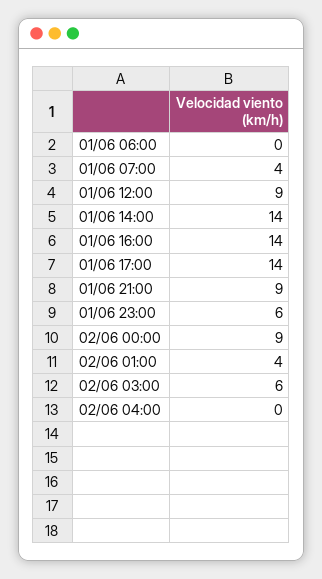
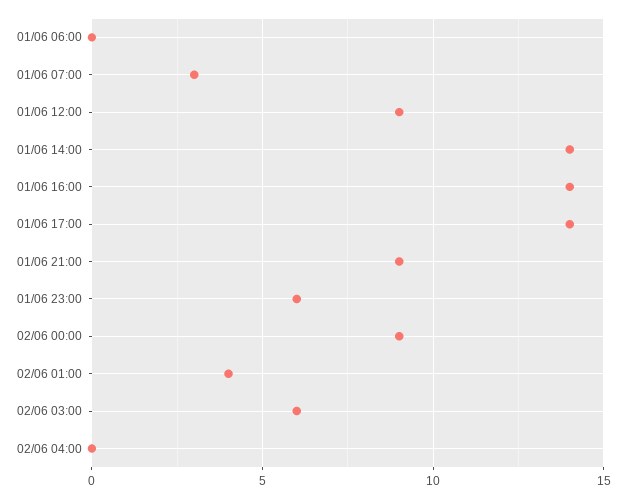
  {
    "01/06 06:00": 0,
-   "01/06 07:00": 4,
+   "01/06 07:00": 3,
    "01/06 12:00": 9,
    "01/06 14:00": 14,
    "01/06 16:00": 14,
    "01/06 17:00": 14,
    "01/06 21:00": 9,
    "01/06 23:00": 6,
    "02/06 00:00": 9,
    "02/06 01:00": 4,
    "02/06 03:00": 6,
    "02/06 04:00": 0
  }

